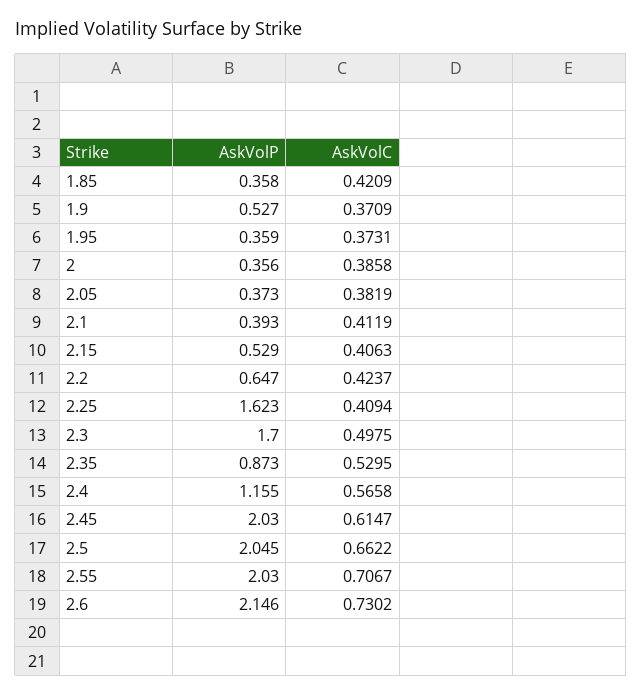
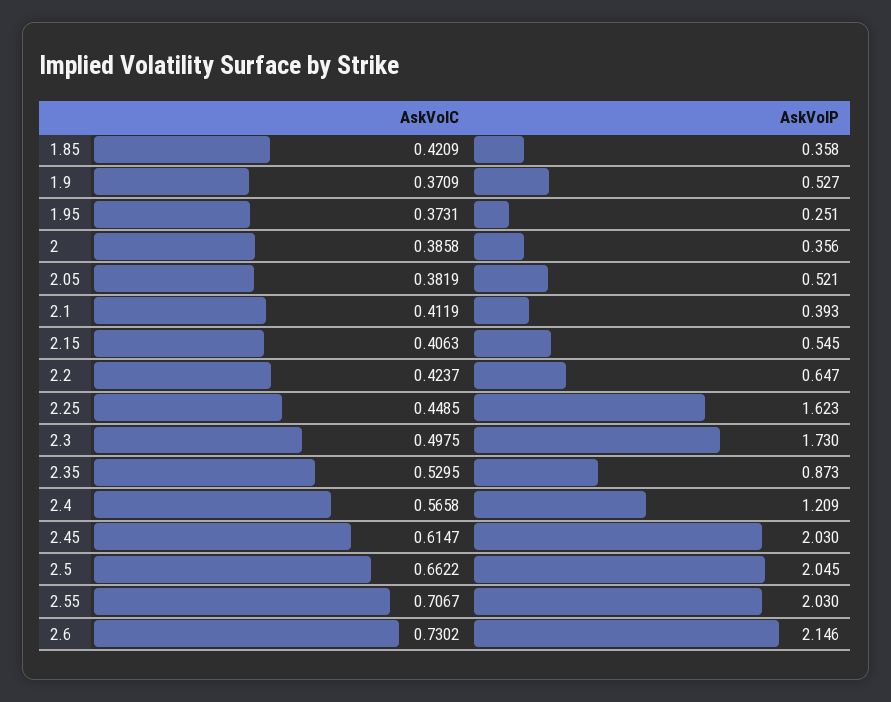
  {
    "AskVolP": {
      "1.85": 0.358,
      "1.9": 0.527,
-     "1.95": 0.359,
+     "1.95": 0.251,
      "2": 0.356,
-     "2.05": 0.373,
+     "2.05": 0.521,
      "2.1": 0.393,
-     "2.15": 0.529,
+     "2.15": 0.545,
      "2.2": 0.647,
      "2.25": 1.623,
-     "2.3": 1.7,
+     "2.3": 1.73,
      "2.35": 0.873,
-     "2.4": 1.155,
+     "2.4": 1.209,
      "2.45": 2.03,
      "2.5": 2.045,
      "2.55": 2.03,
      "2.6": 2.146
    },
    "AskVolC": {
      "1.85": 0.4209,
      "1.9": 0.3709,
      "1.95": 0.3731,
      "2": 0.3858,
      "2.05": 0.3819,
      "2.1": 0.4119,
      "2.15": 0.4063,
      "2.2": 0.4237,
-     "2.25": 0.4094,
+     "2.25": 0.4485,
      "2.3": 0.4975,
      "2.35": 0.5295,
      "2.4": 0.5658,
      "2.45": 0.6147,
      "2.5": 0.6622,
      "2.55": 0.7067,
      "2.6": 0.7302
    }
  }

